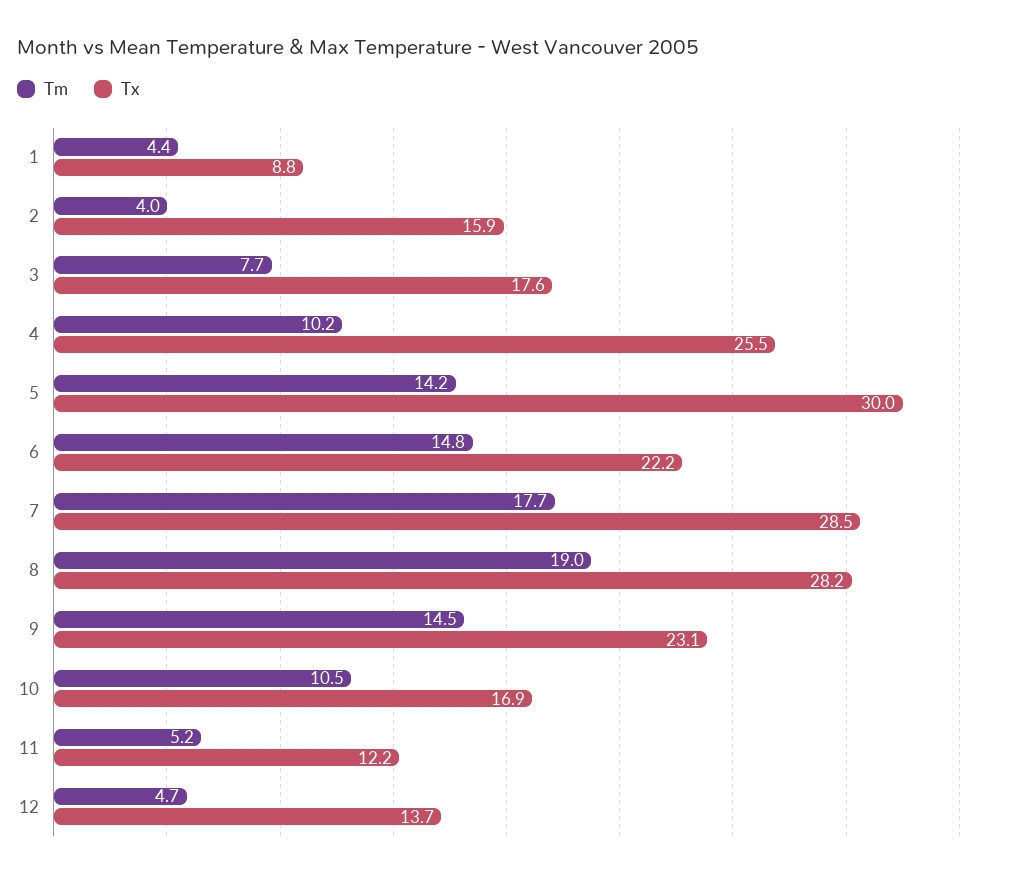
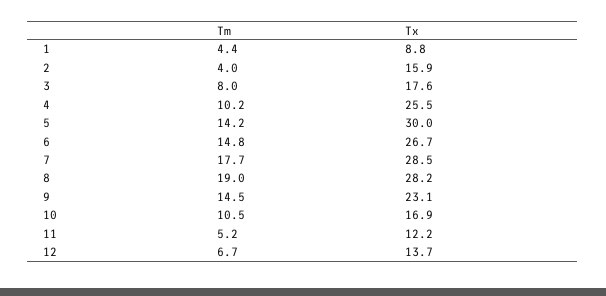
  {
    "Tm": {
      "1": 4.4,
      "2": 4,
-     "3": 7.7,
+     "3": 8,
      "4": 10.2,
      "5": 14.2,
      "6": 14.8,
      "7": 17.7,
      "8": 19,
      "9": 14.5,
      "10": 10.5,
      "11": 5.2,
-     "12": 4.7
+     "12": 6.7
    },
    "Tx": {
      "1": 8.8,
      "2": 15.9,
      "3": 17.6,
      "4": 25.5,
      "5": 30,
-     "6": 22.2,
+     "6": 26.7,
      "7": 28.5,
      "8": 28.2,
      "9": 23.1,
      "10": 16.9,
      "11": 12.2,
      "12": 13.7
    }
  }

